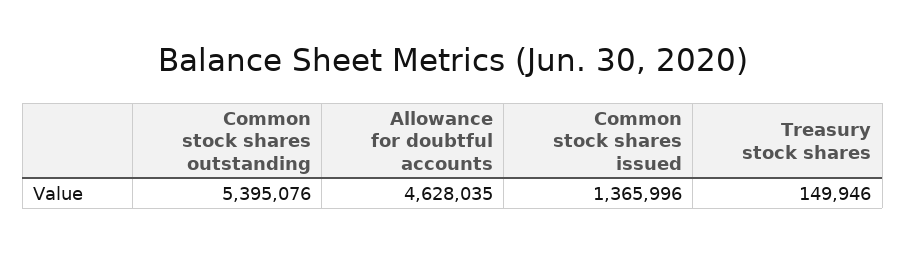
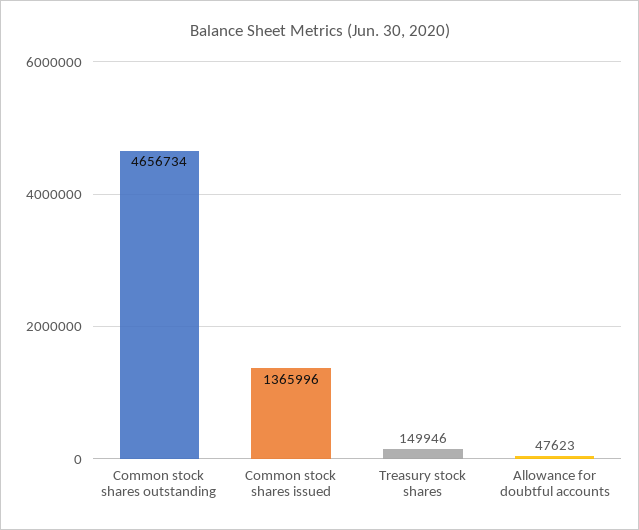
  {
-   "Common stock shares outstanding": 5395076,
+   "Common stock shares outstanding": 4656734,
-   "Allowance for doubtful accounts": 4628035,
+   "Allowance for doubtful accounts": 47623,
    "Common stock shares issued": 1365996,
    "Treasury stock shares": 149946
  }

